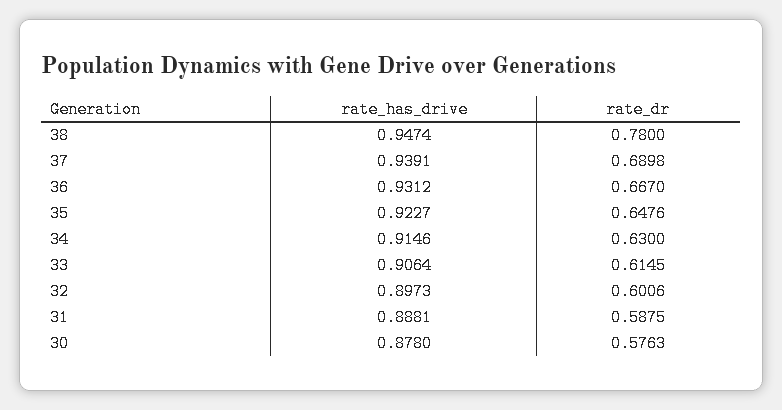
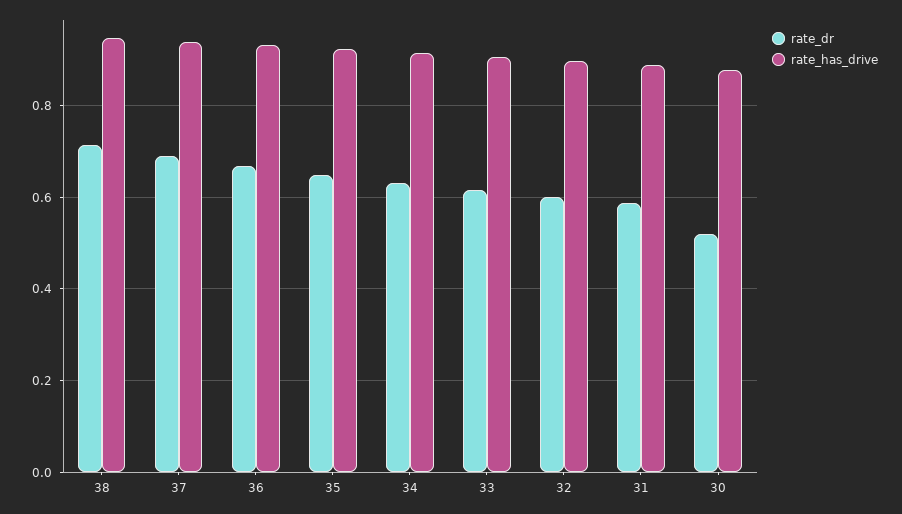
  {
    "rate_has_drive": {
      "38": 0.9474,
      "37": 0.9391,
      "36": 0.9312,
      "35": 0.9227,
      "34": 0.9146,
      "33": 0.9064,
      "32": 0.8973,
      "31": 0.8881,
      "30": 0.878
    },
    "rate_dr": {
-     "38": 0.78,
+     "38": 0.72,
      "37": 0.6898,
      "36": 0.667,
      "35": 0.6476,
      "34": 0.63,
      "33": 0.6145,
      "32": 0.6006,
      "31": 0.5875,
-     "30": 0.5763
+     "30": 0.52
    }
  }

